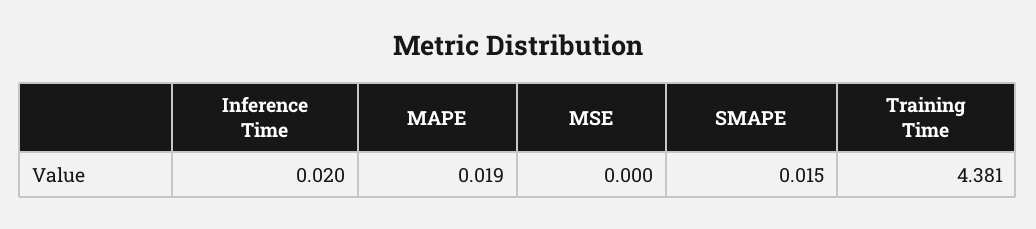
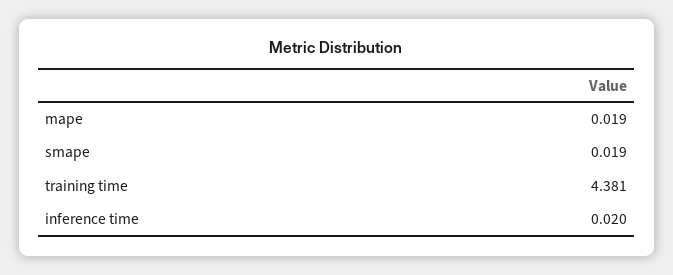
  {
    "Inference Time": 0.02,
    "MAPE": 0.019,
-   "MSE": 0,
-   "SMAPE": 0.015,
+   "SMAPE": 0.019,
    "Training Time": 4.381
  }

